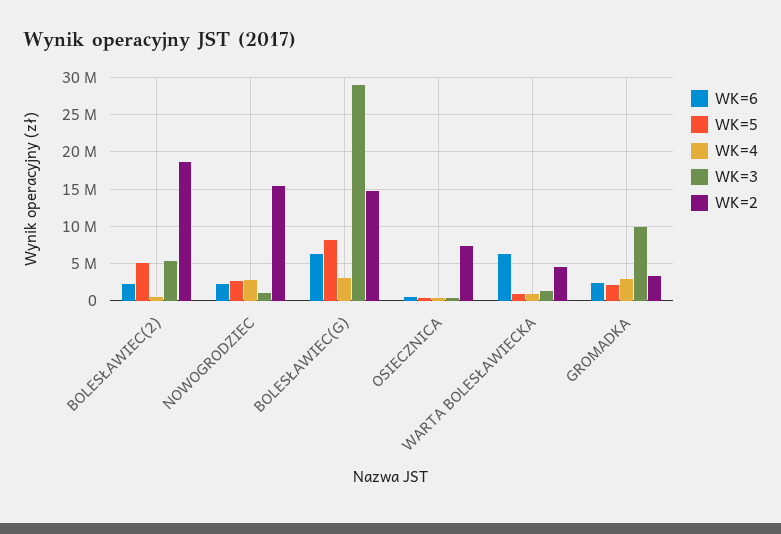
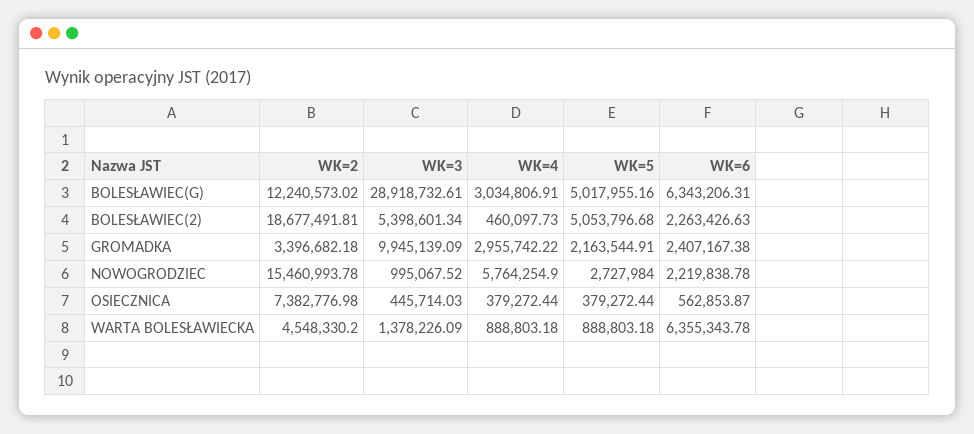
  {
    "WK=6": {
      "BOLESŁAWIEC(2)": 2263426.63,
      "NOWOGRODZIEC": 2219838.78,
      "BOLESŁAWIEC(G)": 6343206.31,
      "OSIECZNICA": 562853.87,
      "WARTA BOLESŁAWIECKA": 6355343.78,
      "GROMADKA": 2407167.38
    },
    "WK=5": {
      "BOLESŁAWIEC(2)": 5053796.68,
      "NOWOGRODZIEC": 2727984,
-     "BOLESŁAWIEC(G)": 8000000,
+     "BOLESŁAWIEC(G)": 5017955.16,
      "OSIECZNICA": 379272.44,
      "WARTA BOLESŁAWIECKA": 888803.18,
      "GROMADKA": 2163544.91
    },
    "WK=4": {
      "BOLESŁAWIEC(2)": 460097.73,
-     "NOWOGRODZIEC": 3000000,
+     "NOWOGRODZIEC": 5764254.9,
      "BOLESŁAWIEC(G)": 3034806.91,
      "OSIECZNICA": 379272.44,
      "WARTA BOLESŁAWIECKA": 888803.18,
      "GROMADKA": 2955742.22
    },
    "WK=3": {
      "BOLESŁAWIEC(2)": 5398601.34,
      "NOWOGRODZIEC": 995067.52,
      "BOLESŁAWIEC(G)": 28918732.61,
      "OSIECZNICA": 445714.03,
      "WARTA BOLESŁAWIECKA": 1378226.09,
      "GROMADKA": 9945139.09
    },
    "WK=2": {
      "BOLESŁAWIEC(2)": 18677491.81,
      "NOWOGRODZIEC": 15460993.78,
-     "BOLESŁAWIEC(G)": 15000000,
+     "BOLESŁAWIEC(G)": 12240573.02,
      "OSIECZNICA": 7382776.98,
      "WARTA BOLESŁAWIECKA": 4548330.2,
      "GROMADKA": 3396682.18
    }
  }

